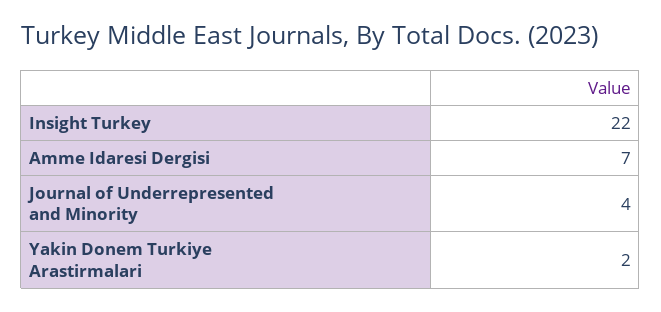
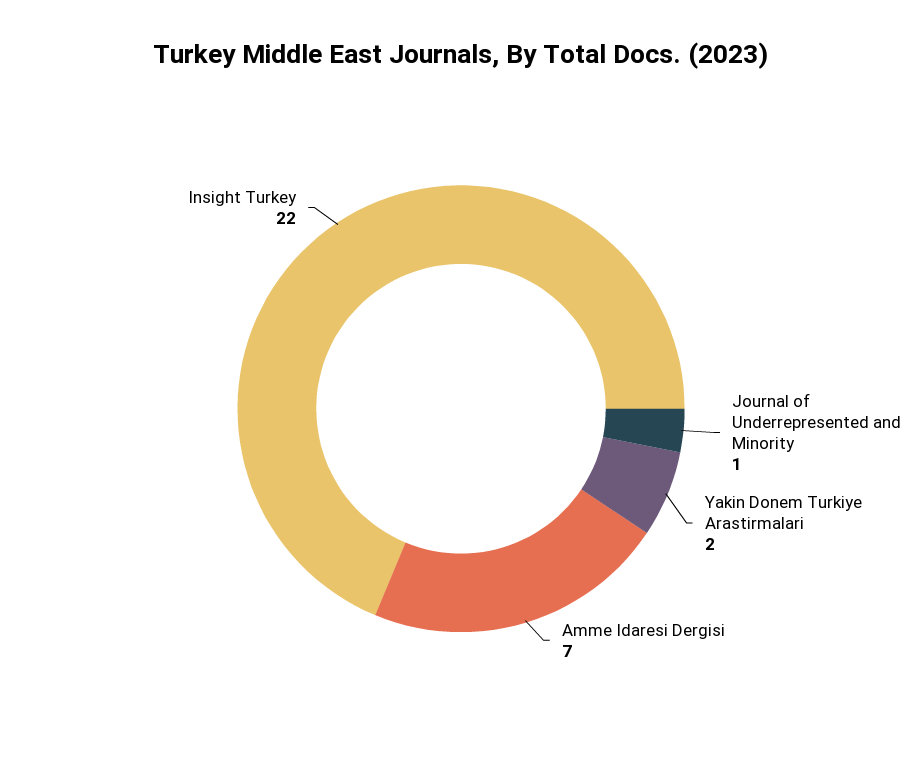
  {
    "Insight Turkey": 22,
    "Amme Idaresi Dergisi": 7,
-   "Journal of Underrepresented and Minority": 4,
+   "Journal of Underrepresented and Minority": 1,
    "Yakin Donem Turkiye Arastirmalari": 2
  }

